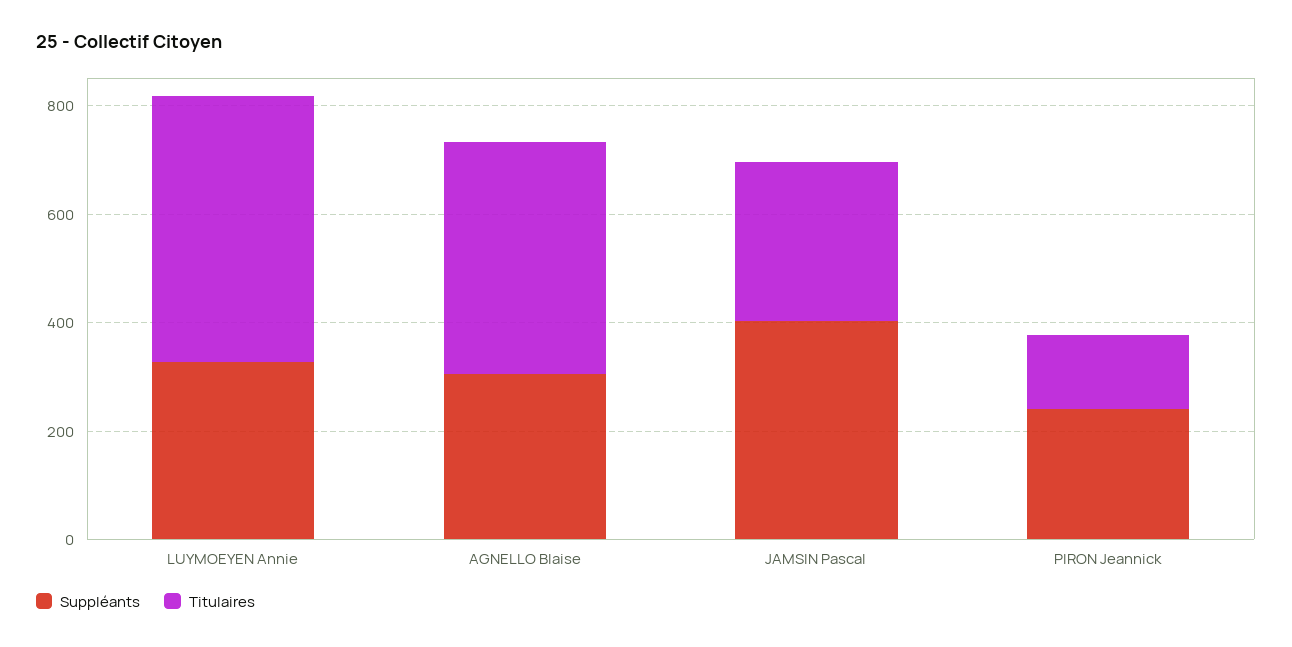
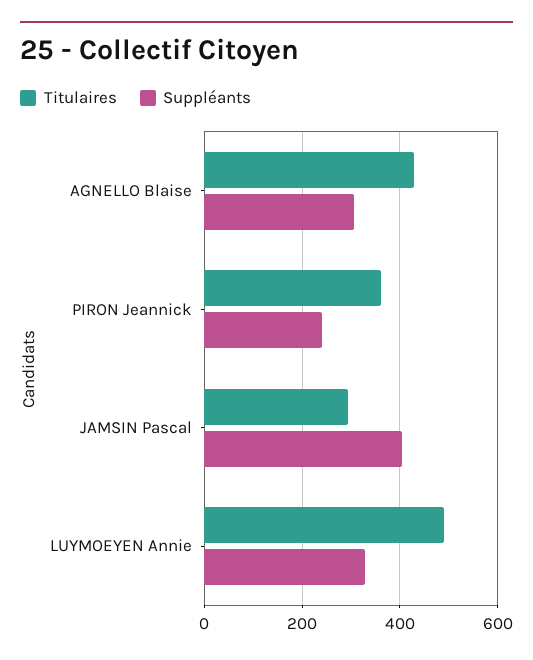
  {
    "Suppléants": {
      "LUYMOEYEN Annie": 320,
      "AGNELLO Blaise": 300,
      "JAMSIN Pascal": 400,
      "PIRON Jeannick": 240
    },
    "Titulaires": {
      "LUYMOEYEN Annie": 500,
      "AGNELLO Blaise": 420,
      "JAMSIN Pascal": 300,
-     "PIRON Jeannick": 150
+     "PIRON Jeannick": 360
    }
  }

